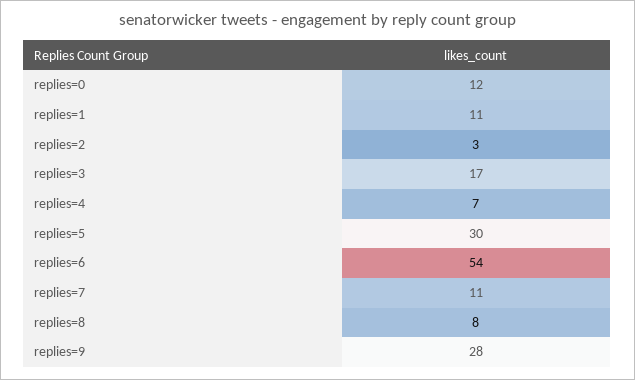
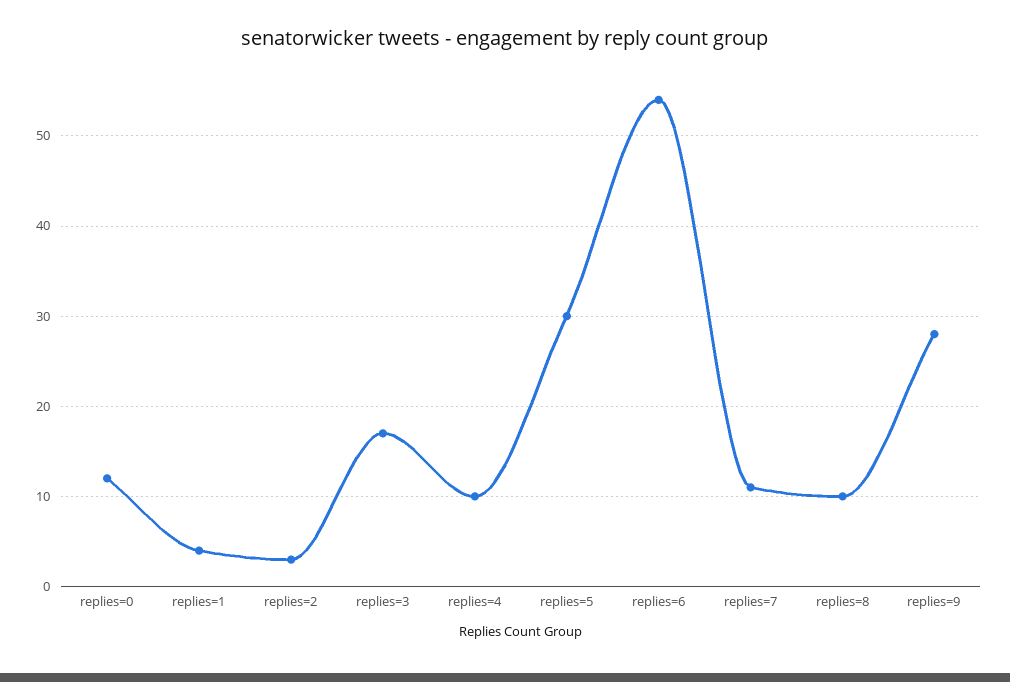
  {
    "replies=0": 12,
-   "replies=1": 11,
+   "replies=1": 4,
    "replies=2": 3,
    "replies=3": 17,
-   "replies=4": 7,
+   "replies=4": 10,
    "replies=5": 30,
    "replies=6": 54,
    "replies=7": 11,
-   "replies=8": 8,
+   "replies=8": 10,
    "replies=9": 28
  }

